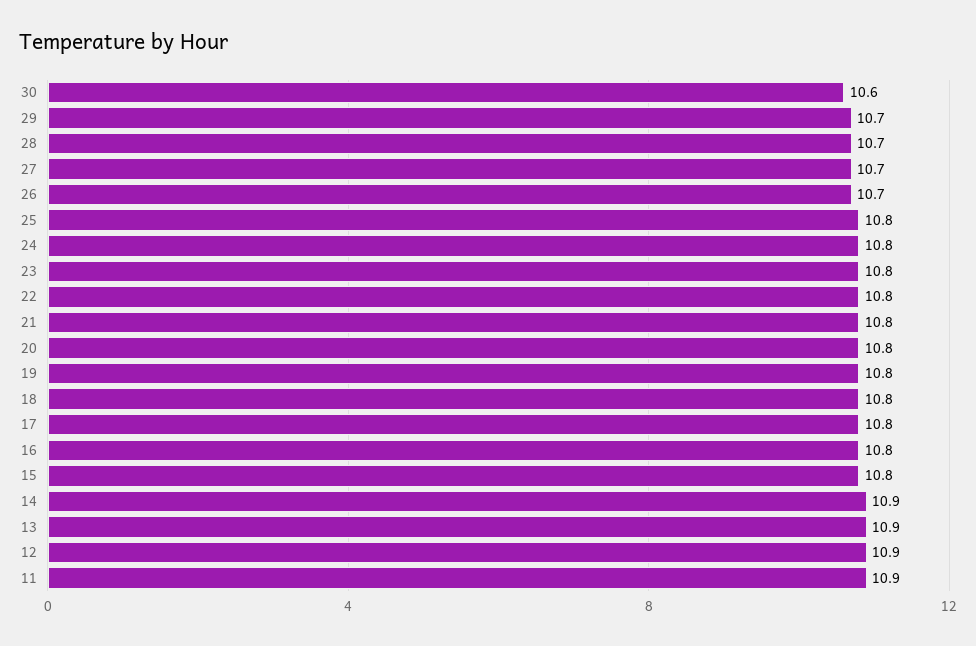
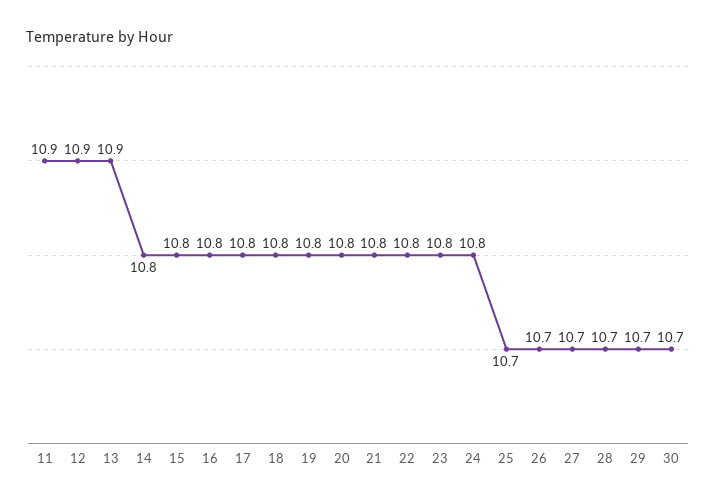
  {
-   "30": 10.6,
+   "30": 10.7,
    "29": 10.7,
    "28": 10.7,
    "27": 10.7,
    "26": 10.7,
-   "25": 10.8,
+   "25": 10.7,
    "24": 10.8,
    "23": 10.8,
    "22": 10.8,
    "21": 10.8,
    "20": 10.8,
    "19": 10.8,
    "18": 10.8,
    "17": 10.8,
    "16": 10.8,
    "15": 10.8,
-   "14": 10.9,
+   "14": 10.8,
    "13": 10.9,
    "12": 10.9,
    "11": 10.9
  }

